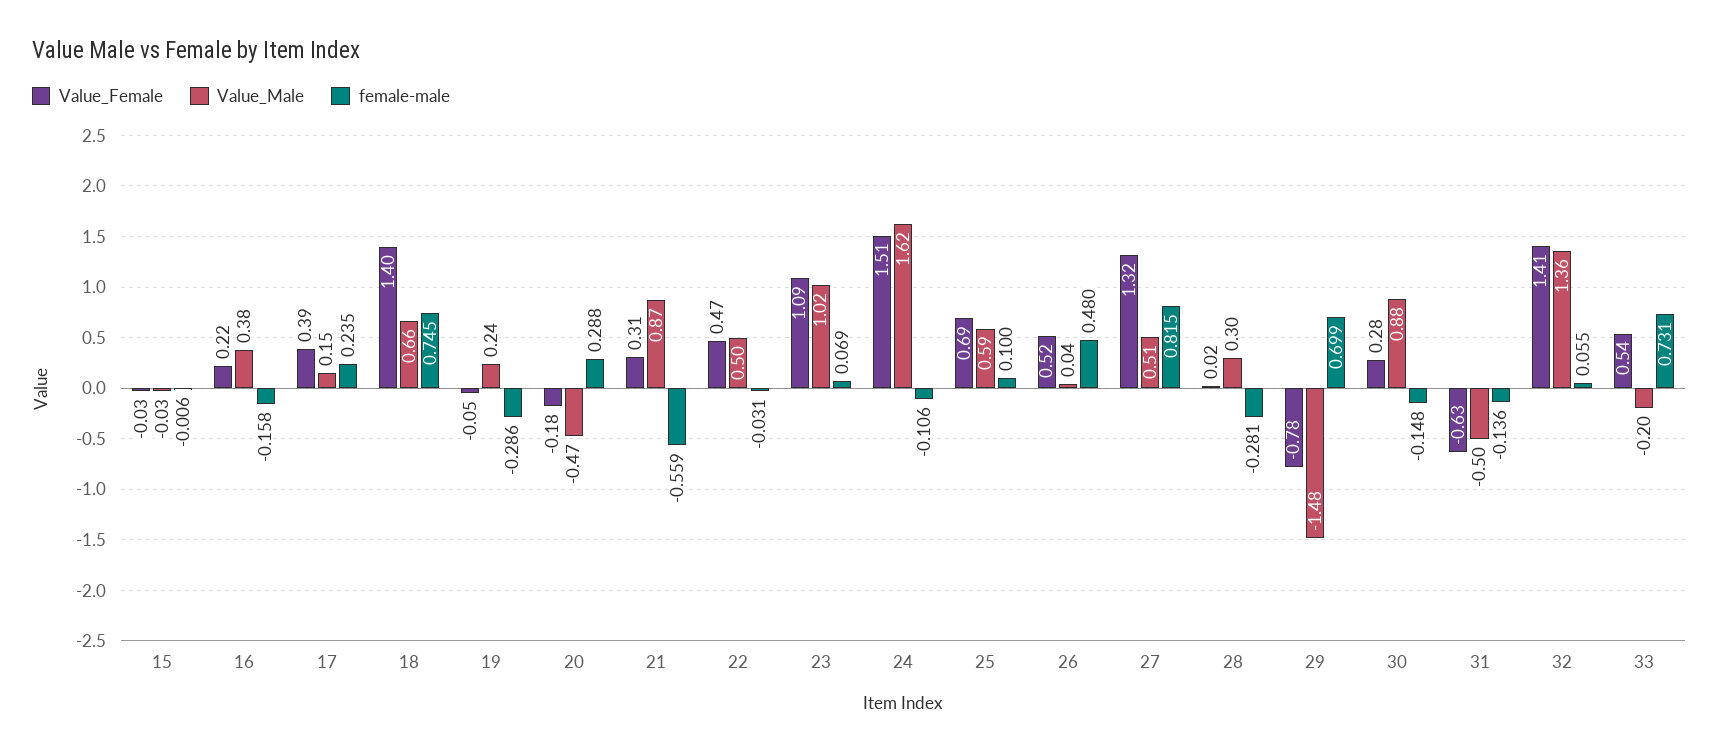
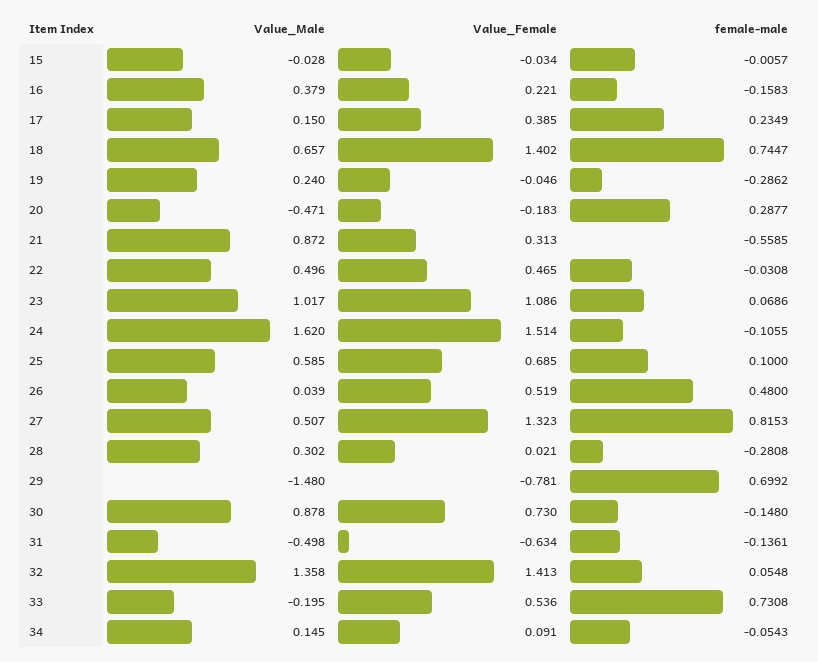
  {
    "Value_Female": {
      "15": -0.034,
      "16": 0.221,
      "17": 0.385,
      "18": 1.402,
      "19": -0.046,
      "20": -0.183,
      "21": 0.313,
      "22": 0.465,
      "23": 1.086,
      "24": 1.514,
      "25": 0.685,
      "26": 0.519,
      "27": 1.323,
      "28": 0.021,
      "29": -0.781,
-     "30": 0.28,
+     "30": 0.73,
      "31": -0.634,
      "32": 1.413,
-     "33": 0.536
+     "33": 0.536,
+     "34": 0.091
    },
    "Value_Male": {
      "15": -0.028,
      "16": 0.379,
      "17": 0.15,
      "18": 0.657,
      "19": 0.24,
      "20": -0.471,
      "21": 0.872,
      "22": 0.496,
      "23": 1.017,
      "24": 1.62,
      "25": 0.585,
      "26": 0.039,
      "27": 0.507,
      "28": 0.302,
      "29": -1.48,
      "30": 0.878,
      "31": -0.498,
      "32": 1.358,
-     "33": -0.195
+     "33": -0.195,
+     "34": 0.145
    },
    "female-male": {
      "15": -0.0057,
      "16": -0.1583,
      "17": 0.2349,
      "18": 0.7447,
      "19": -0.2862,
      "20": 0.2877,
      "21": -0.5585,
      "22": -0.0308,
      "23": 0.0686,
      "24": -0.1055,
      "25": 0.1,
      "26": 0.48,
      "27": 0.8153,
      "28": -0.2808,
      "29": 0.6992,
      "30": -0.148,
      "31": -0.1361,
      "32": 0.0548,
-     "33": 0.7308
+     "33": 0.7308,
+     "34": -0.0543
    }
  }

